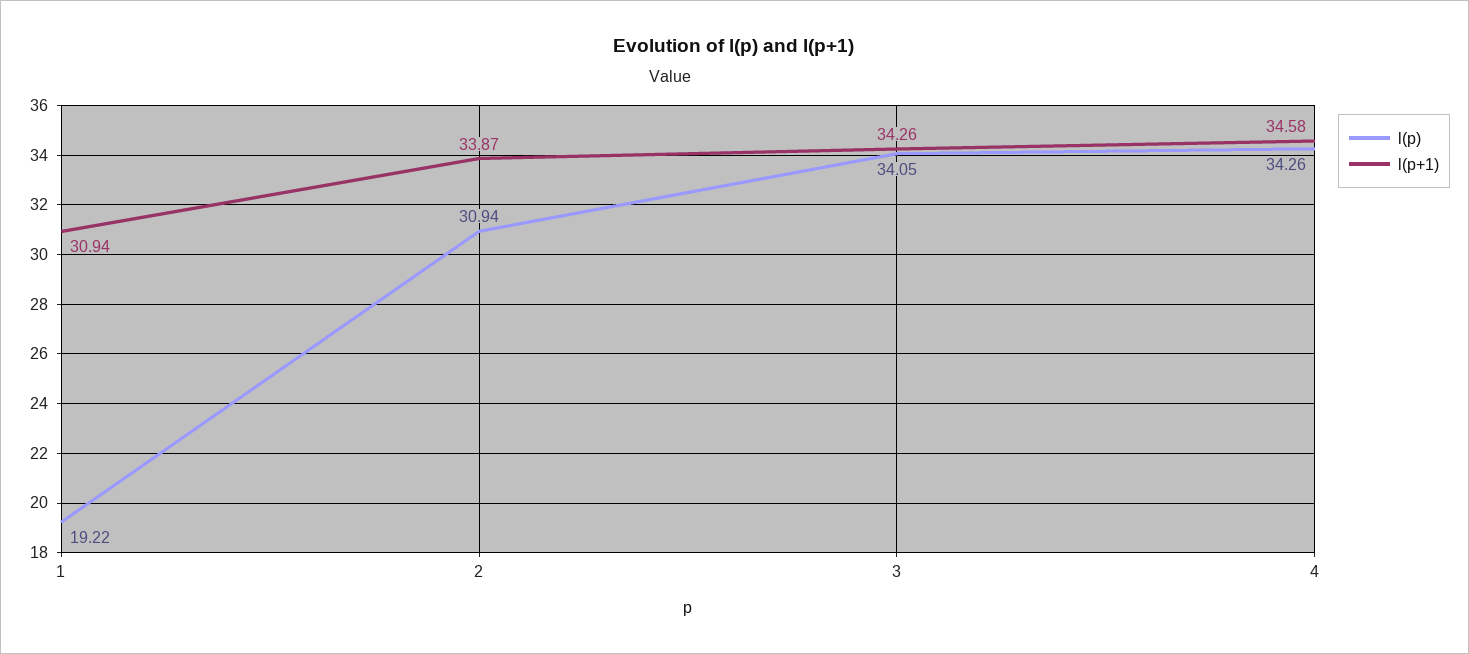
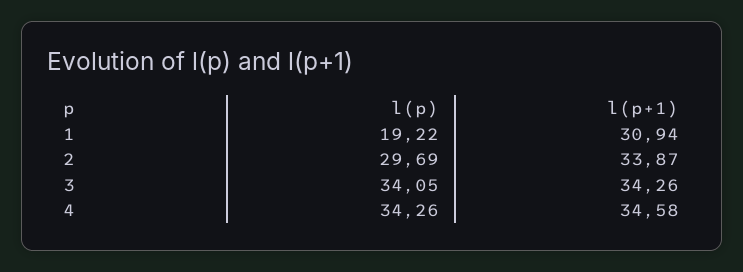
  {
    "l(p)": {
      "1": 19.22,
-     "2": 30.94,
+     "2": 29.69,
      "3": 34.05,
      "4": 34.26
    },
    "l(p+1)": {
      "1": 30.94,
      "2": 33.87,
      "3": 34.26,
      "4": 34.58
    }
  }

